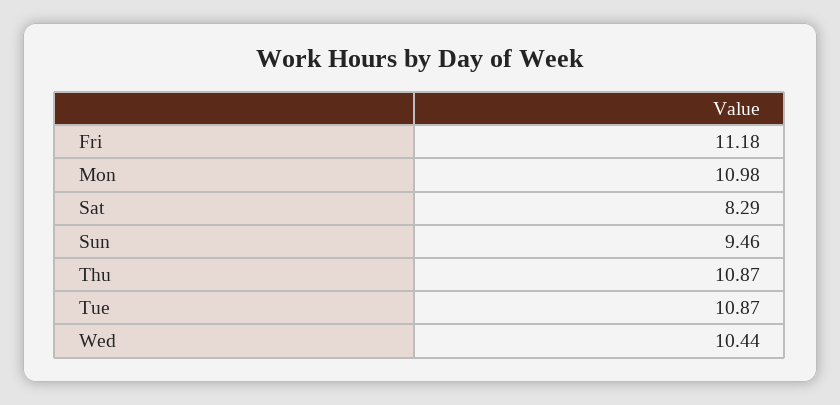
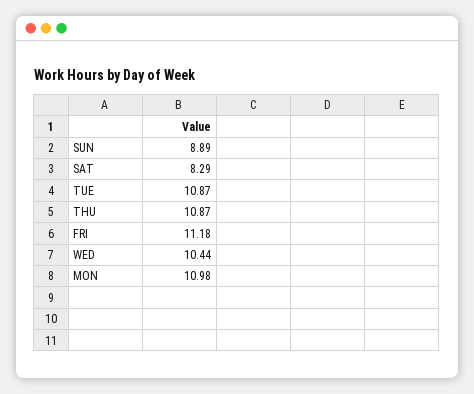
  {
    "Fri": 11.18,
    "Mon": 10.98,
    "Sat": 8.29,
-   "Sun": 9.46,
+   "Sun": 8.89,
    "Thu": 10.87,
    "Tue": 10.87,
    "Wed": 10.44
  }

